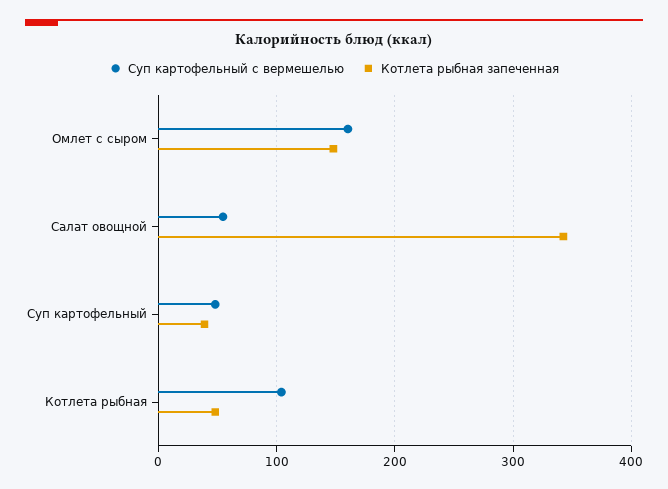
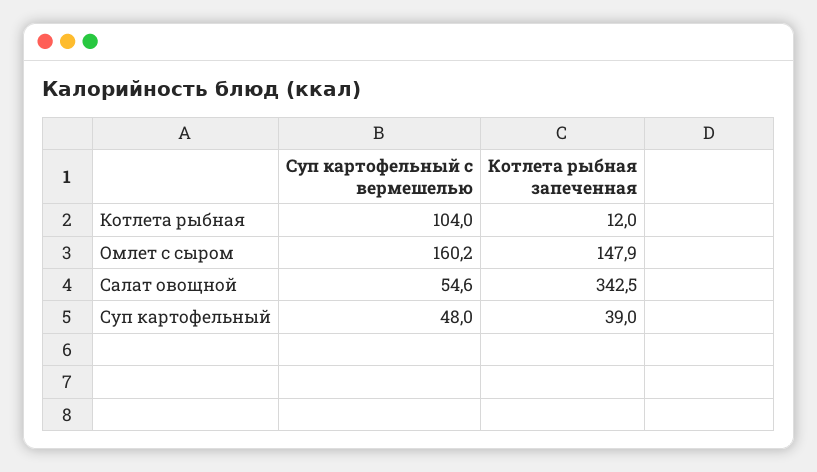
  {
    "Суп картофельный с вермешелью": {
      "Омлет с сыром": 160.2,
      "Салат овощной": 54.6,
      "Суп картофельный": 48,
      "Котлета рыбная": 104
    },
    "Котлета рыбная запеченная": {
      "Омлет с сыром": 147.9,
      "Салат овощной": 342.5,
      "Суп картофельный": 39,
-     "Котлета рыбная": 50
+     "Котлета рыбная": 12
    }
  }

